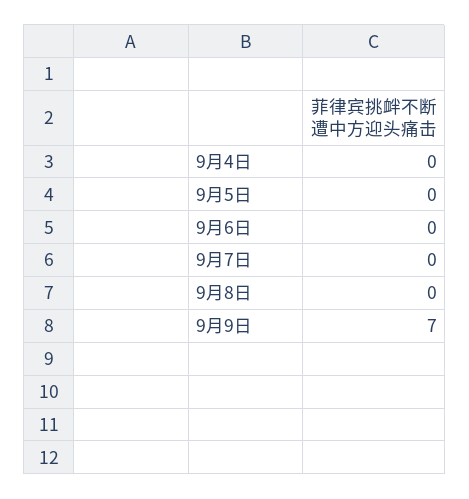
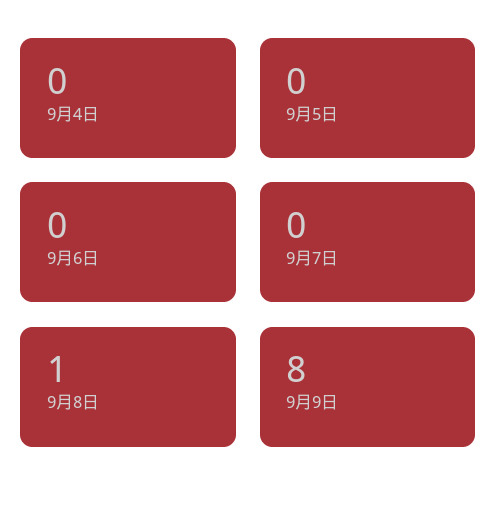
  {
    "9月4日": 0,
    "9月5日": 0,
    "9月6日": 0,
    "9月7日": 0,
-   "9月8日": 0,
+   "9月8日": 1,
-   "9月9日": 7
+   "9月9日": 8
  }

